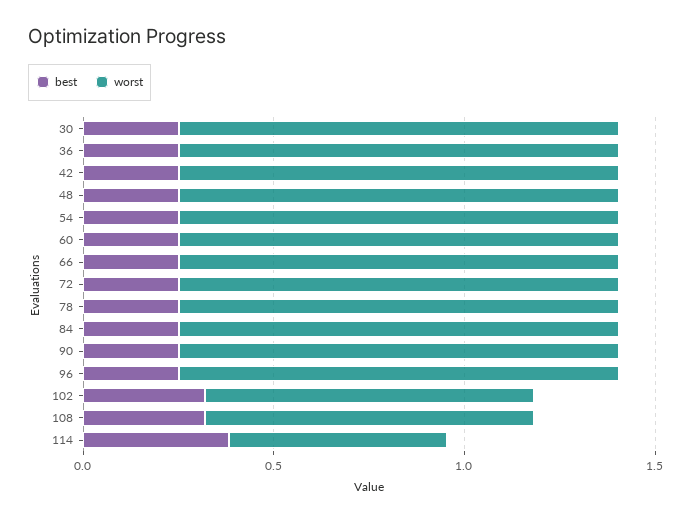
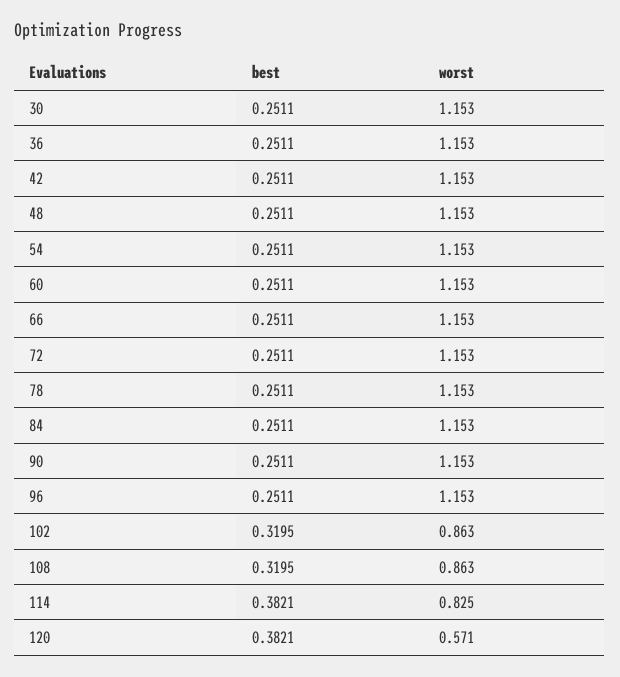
  {
    "best": {
      "30": 0.2511,
      "36": 0.2511,
      "42": 0.2511,
      "48": 0.2511,
      "54": 0.2511,
      "60": 0.2511,
      "66": 0.2511,
      "72": 0.2511,
      "78": 0.2511,
      "84": 0.2511,
      "90": 0.2511,
      "96": 0.2511,
      "102": 0.3195,
      "108": 0.3195,
-     "114": 0.3821
+     "114": 0.3821,
+     "120": 0.3821
    },
    "worst": {
      "30": 1.153,
      "36": 1.153,
      "42": 1.153,
      "48": 1.153,
      "54": 1.153,
      "60": 1.153,
      "66": 1.153,
      "72": 1.153,
      "78": 1.153,
      "84": 1.153,
      "90": 1.153,
      "96": 1.153,
      "102": 0.863,
      "108": 0.863,
-     "114": 0.6
+     "114": 0.825,
+     "120": 0.571
    }
  }

